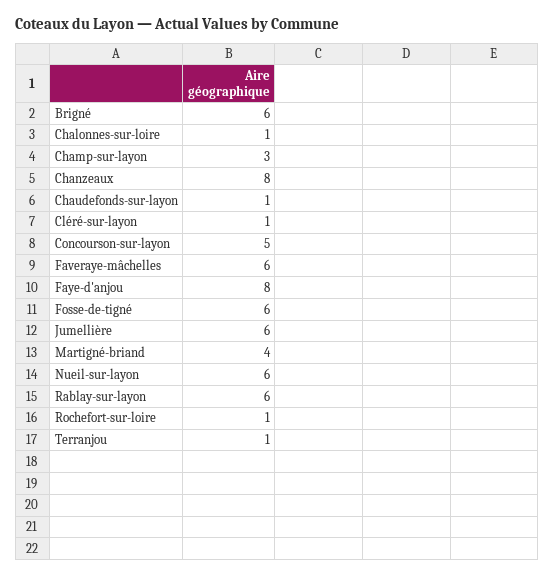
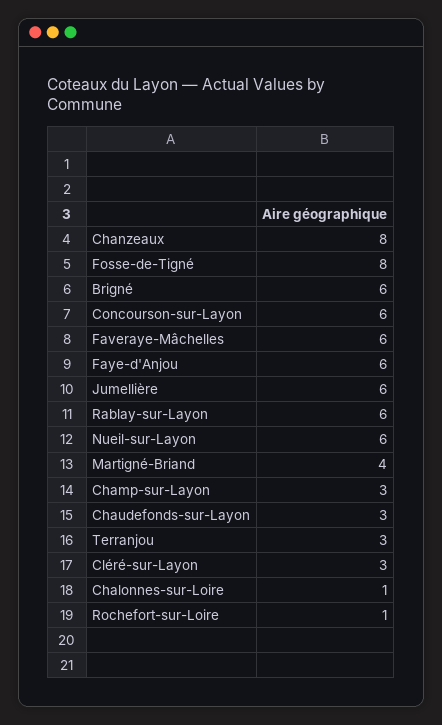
  {
    "Brigné": 6,
    "Chalonnes-sur-loire": 1,
    "Champ-sur-layon": 3,
    "Chanzeaux": 8,
-   "Chaudefonds-sur-layon": 1,
+   "Chaudefonds-sur-layon": 3,
-   "Cléré-sur-layon": 1,
+   "Cléré-sur-layon": 3,
-   "Concourson-sur-layon": 5,
+   "Concourson-sur-layon": 6,
    "Faveraye-mâchelles": 6,
-   "Faye-d'anjou": 8,
+   "Faye-d'anjou": 6,
-   "Fosse-de-tigné": 6,
+   "Fosse-de-tigné": 8,
    "Jumellière": 6,
    "Martigné-briand": 4,
    "Nueil-sur-layon": 6,
    "Rablay-sur-layon": 6,
    "Rochefort-sur-loire": 1,
-   "Terranjou": 1
+   "Terranjou": 3
  }

